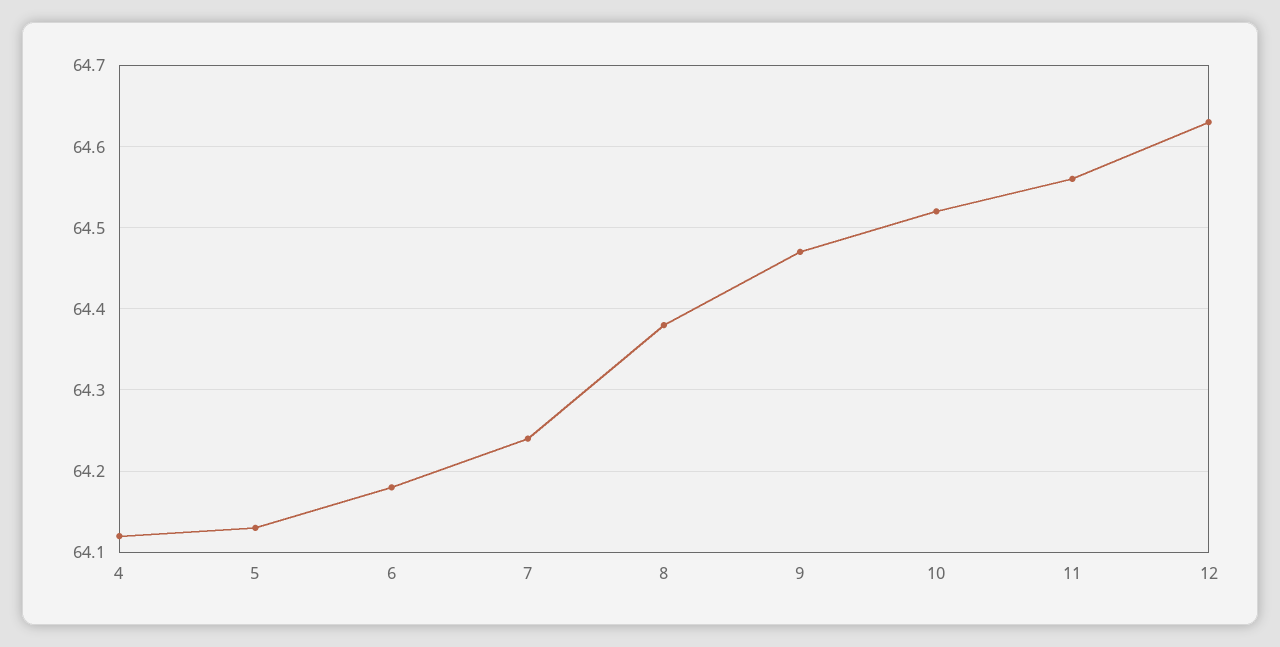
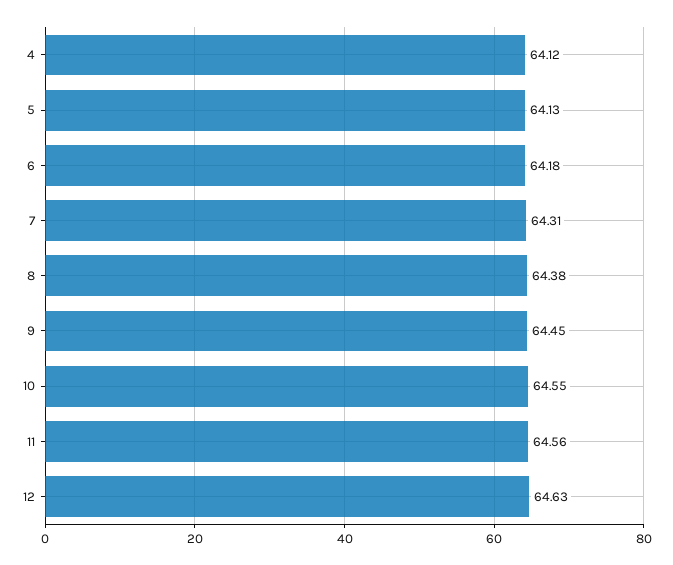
  {
    "4": 64.12,
    "5": 64.13,
    "6": 64.18,
-   "7": 64.24,
+   "7": 64.31,
    "8": 64.38,
-   "9": 64.47,
+   "9": 64.45,
-   "10": 64.52,
+   "10": 64.55,
    "11": 64.56,
    "12": 64.63
  }

